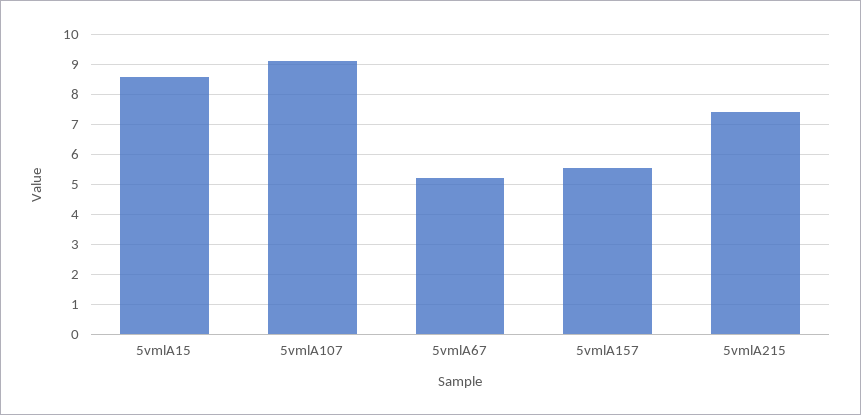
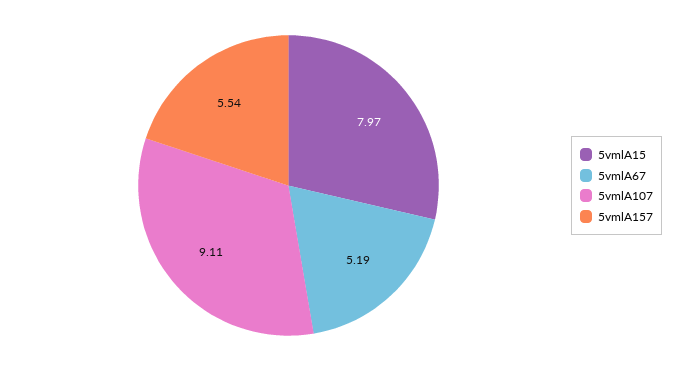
  {
-   "5vmlA15": 8.6,
+   "5vmlA15": 7.97,
    "5vmlA107": 9.11,
    "5vmlA67": 5.19,
-   "5vmlA157": 5.54,
+   "5vmlA157": 5.54
-   "5vmlA215": 7.4
  }

